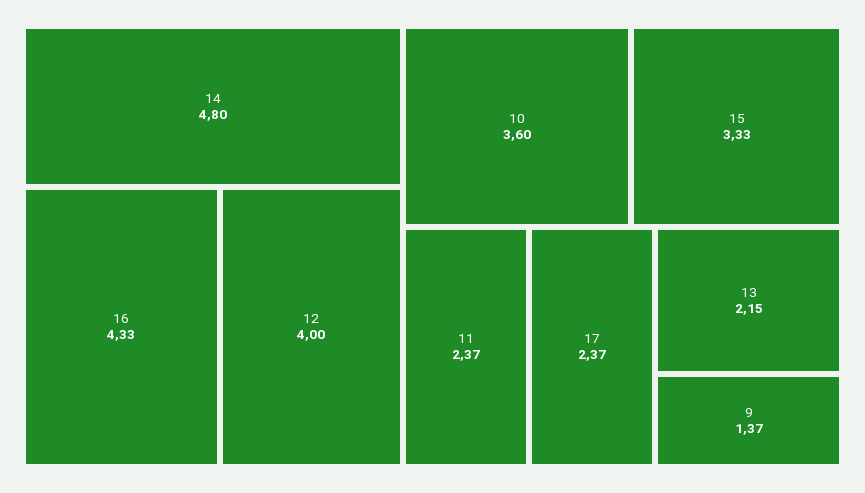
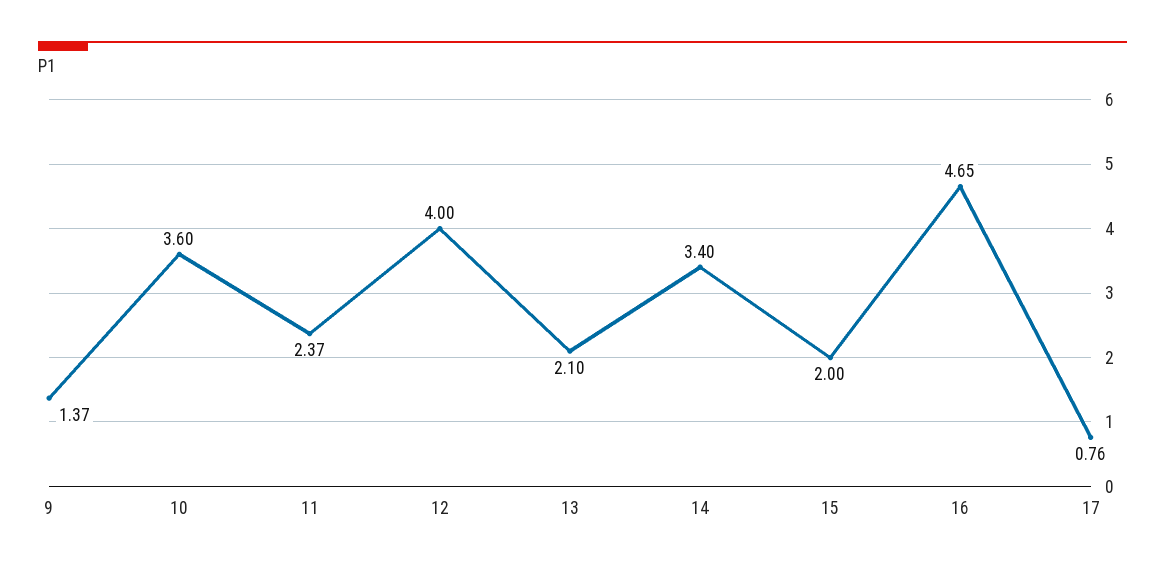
  {
-   "14": 4.8,
+   "14": 3.4,
-   "16": 4.33,
+   "16": 4.65,
    "12": 4,
    "10": 3.6,
-   "15": 3.33,
+   "15": 2,
    "11": 2.37,
-   "17": 2.37,
+   "17": 0.76,
-   "13": 2.15,
+   "13": 2.1,
    "9": 1.37
  }

